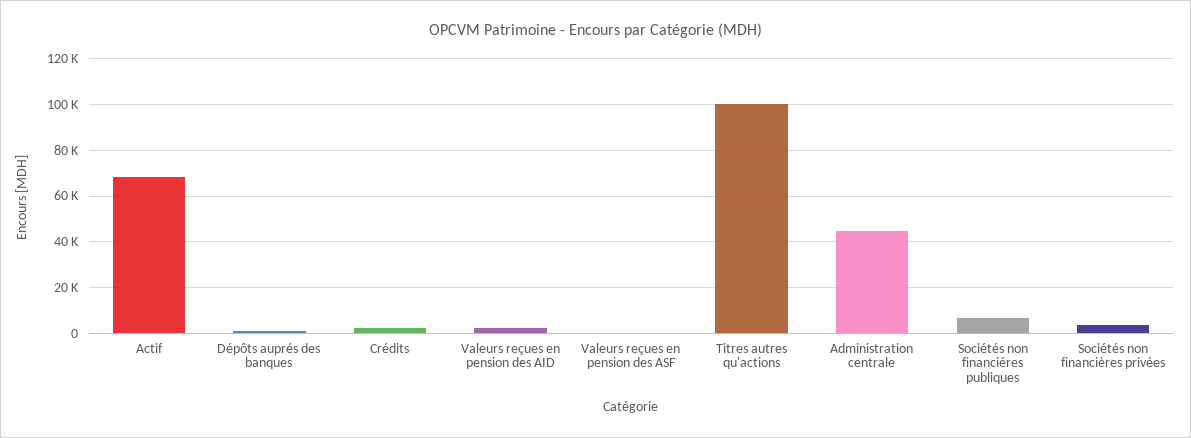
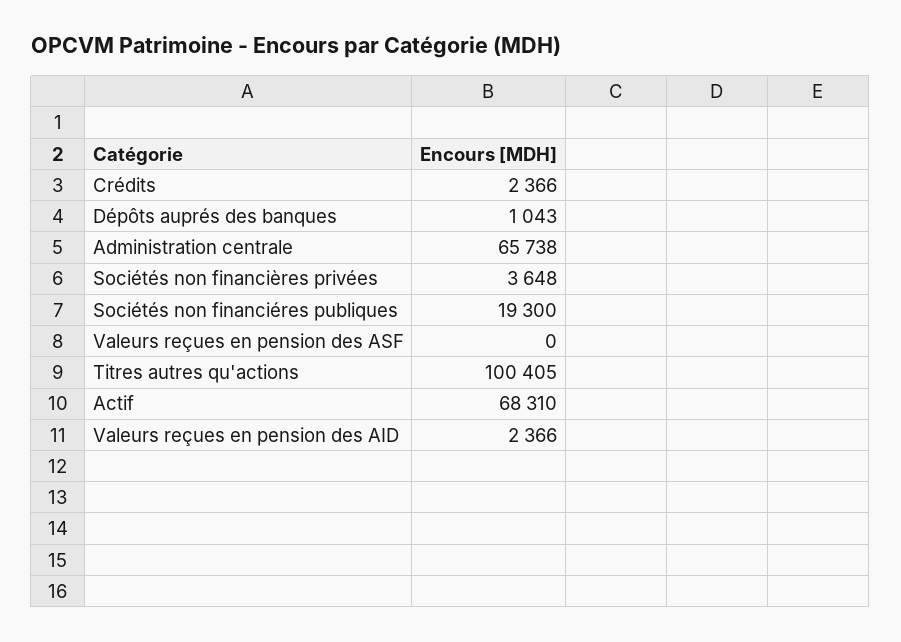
  {
    "Actif": 68310,
    "Dépôts auprés des banques": 1043,
    "Crédits": 2366,
    "Valeurs reçues en pension des AID": 2366,
    "Valeurs reçues en pension des ASF": 0,
    "Titres autres qu'actions": 100405,
-   "Administration centrale": 45000,
+   "Administration centrale": 65738,
-   "Sociétés non financiéres publiques": 5000,
+   "Sociétés non financiéres publiques": 19300,
    "Sociétés non financières privées": 3648
  }

